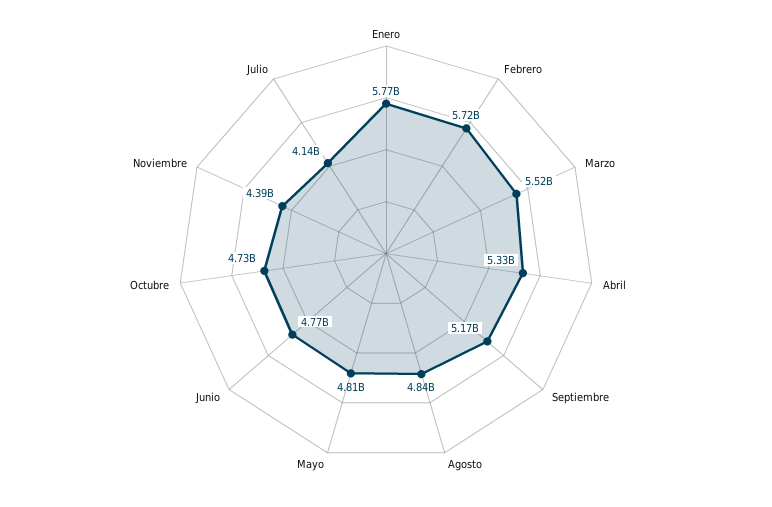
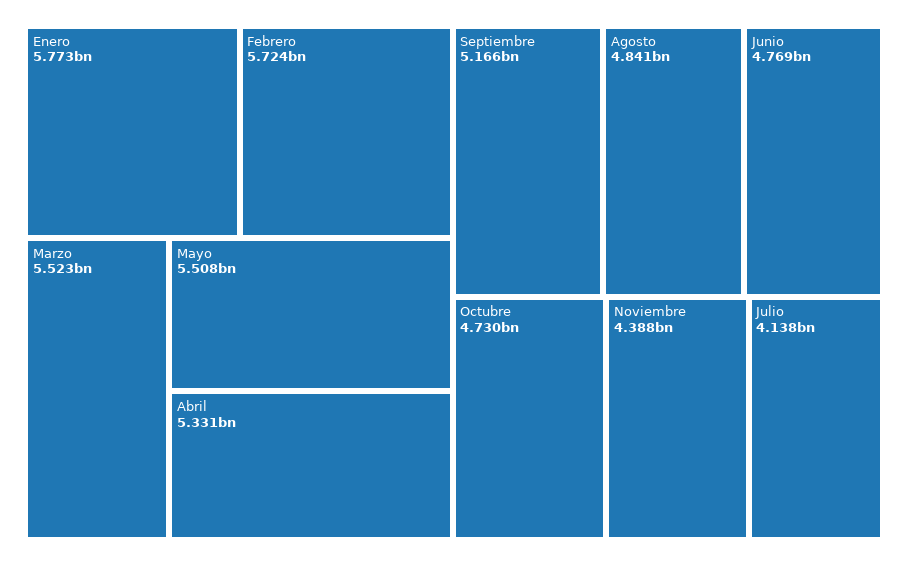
  {
    "Enero": 5773000000,
    "Febrero": 5724000000,
    "Marzo": 5523000000,
    "Abril": 5331000000,
    "Septiembre": 5166000000,
    "Agosto": 4841000000,
-   "Mayo": 4810000000,
+   "Mayo": 5508000000,
    "Junio": 4769000000,
    "Octubre": 4730000000,
    "Noviembre": 4388000000,
    "Julio": 4138000000
  }

